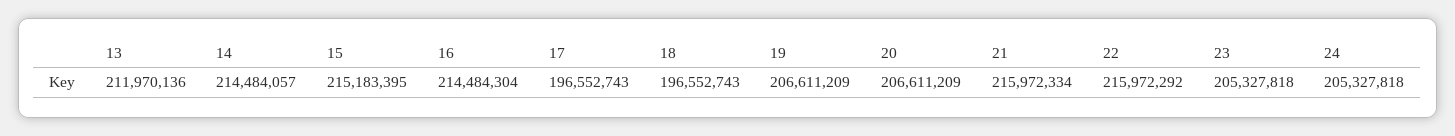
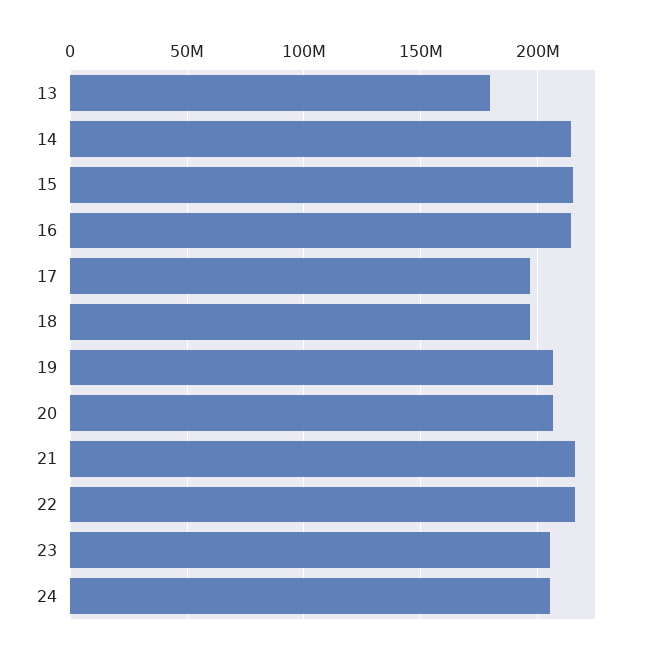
  {
-   "13": 211970136,
+   "13": 180000000,
    "14": 214484057,
    "15": 215183395,
    "16": 214484304,
    "17": 196552743,
    "18": 196552743,
    "19": 206611209,
    "20": 206611209,
    "21": 215972334,
    "22": 215972292,
    "23": 205327818,
    "24": 205327818
  }

